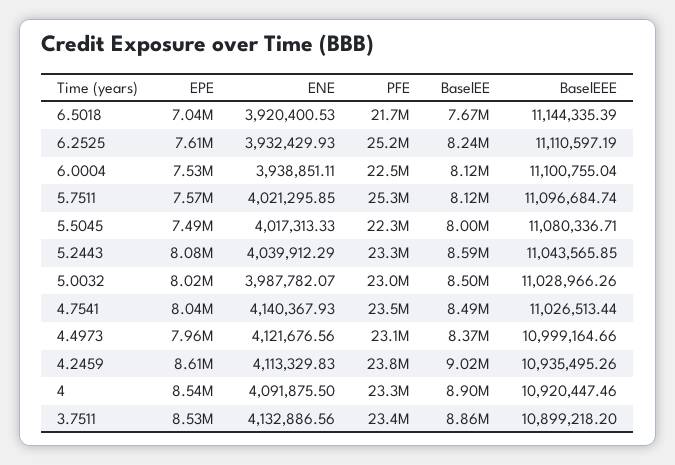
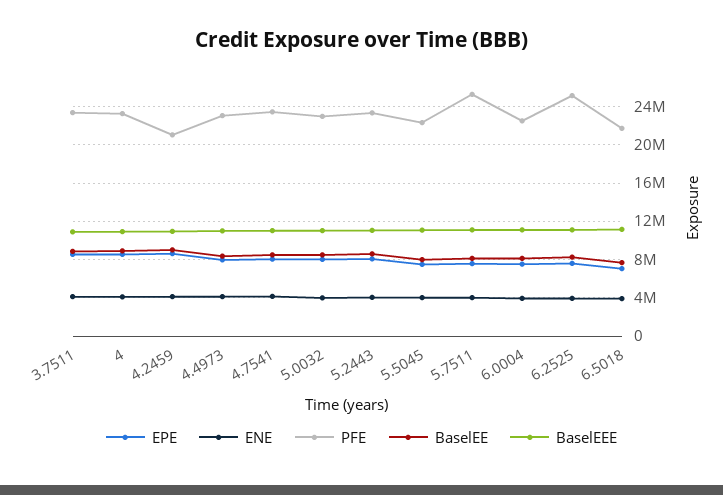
  {
    "EPE": {
      "6.5018": 7040000,
      "6.2525": 7610000,
      "6.0004": 7530000,
      "5.7511": 7570000,
      "5.5045": 7490000,
      "5.2443": 8080000,
      "5.0032": 8020000,
      "4.7541": 8040000,
      "4.4973": 7960000,
      "4.2459": 8610000,
      "4": 8540000,
      "3.7511": 8530000
    },
    "ENE": {
      "6.5018": 3920400.53,
      "6.2525": 3932429.93,
      "6.0004": 3938851.11,
      "5.7511": 4021295.85,
      "5.5045": 4017313.33,
      "5.2443": 4039912.29,
      "5.0032": 3987782.07,
      "4.7541": 4140367.93,
      "4.4973": 4121676.56,
      "4.2459": 4113329.83,
      "4": 4091875.5,
      "3.7511": 4132886.56
    },
    "PFE": {
      "6.5018": 21700000,
      "6.2525": 25200000,
      "6.0004": 22500000,
      "5.7511": 25300000,
      "5.5045": 22300000,
      "5.2443": 23300000,
      "5.0032": 23000000,
      "4.7541": 23500000,
      "4.4973": 23100000,
-     "4.2459": 23800000,
+     "4.2459": 21000000,
      "4": 23300000,
      "3.7511": 23400000
    },
    "BaselEE": {
      "6.5018": 7670000,
      "6.2525": 8240000,
      "6.0004": 8120000,
      "5.7511": 8120000,
      "5.5045": 8000000,
      "5.2443": 8590000,
      "5.0032": 8500000,
      "4.7541": 8490000,
      "4.4973": 8370000,
      "4.2459": 9020000,
      "4": 8900000,
      "3.7511": 8860000
    },
    "BaselEEE": {
      "6.5018": 11144335.39,
      "6.2525": 11110597.19,
      "6.0004": 11100755.04,
      "5.7511": 11096684.74,
      "5.5045": 11080336.71,
      "5.2443": 11043565.85,
      "5.0032": 11028966.26,
      "4.7541": 11026513.44,
      "4.4973": 10999164.66,
      "4.2459": 10935495.26,
      "4": 10920447.46,
      "3.7511": 10899218.2
    }
  }

